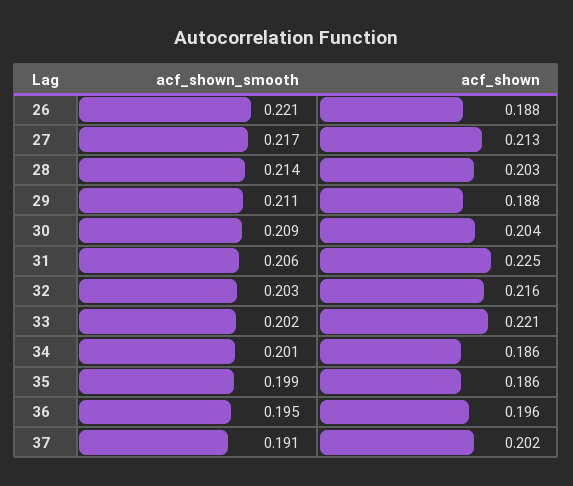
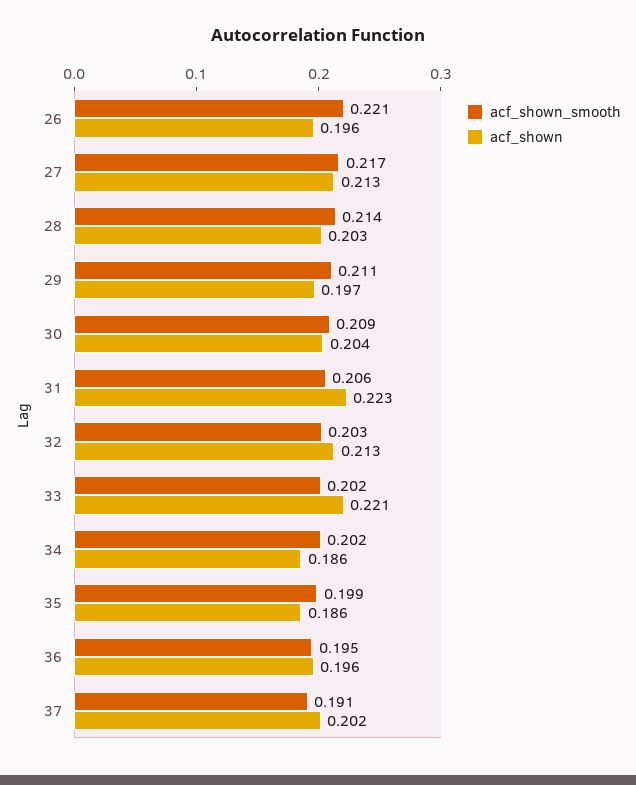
  {
    "acf_shown_smooth": {
      "26": 0.221,
      "27": 0.217,
      "28": 0.214,
      "29": 0.211,
      "30": 0.209,
      "31": 0.206,
      "32": 0.203,
      "33": 0.202,
-     "34": 0.201,
+     "34": 0.202,
      "35": 0.199,
      "36": 0.195,
      "37": 0.191
    },
    "acf_shown": {
-     "26": 0.188,
+     "26": 0.196,
      "27": 0.213,
      "28": 0.203,
-     "29": 0.188,
+     "29": 0.197,
      "30": 0.204,
-     "31": 0.225,
+     "31": 0.223,
-     "32": 0.216,
+     "32": 0.213,
      "33": 0.221,
      "34": 0.186,
      "35": 0.186,
      "36": 0.196,
      "37": 0.202
    }
  }

